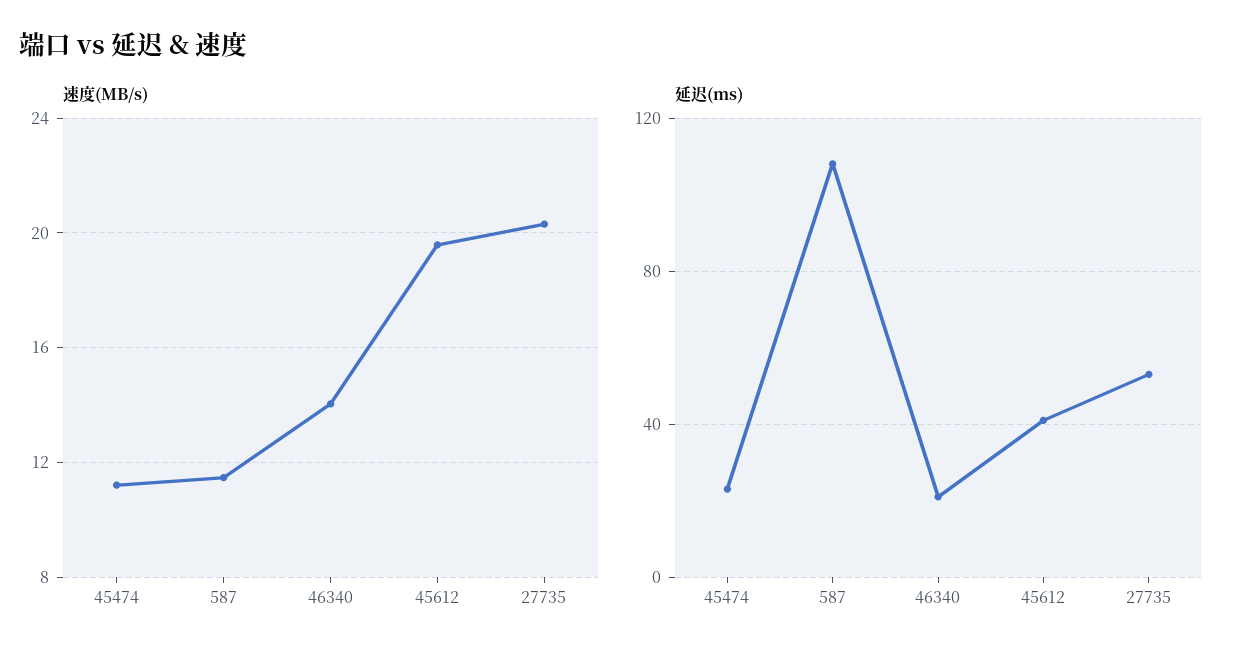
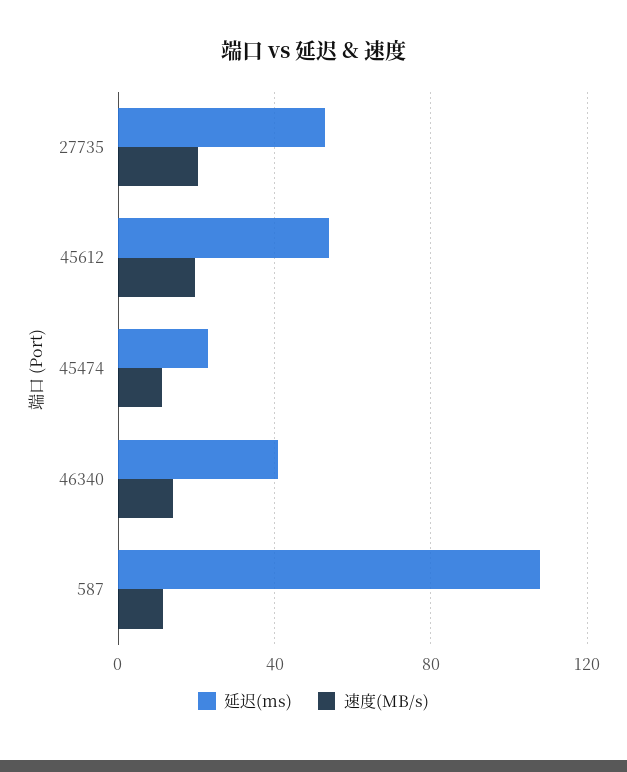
  {
    "速度(MB/s)": {
      "45474": 11,
      "587": 11.5,
      "46340": 14,
      "45612": 19.5,
      "27735": 20.5
    },
    "延迟(ms)": {
      "45474": 25,
      "587": 110,
-     "46340": 20,
+     "46340": 40,
-     "45612": 40,
+     "45612": 55,
      "27735": 55
    }
  }

